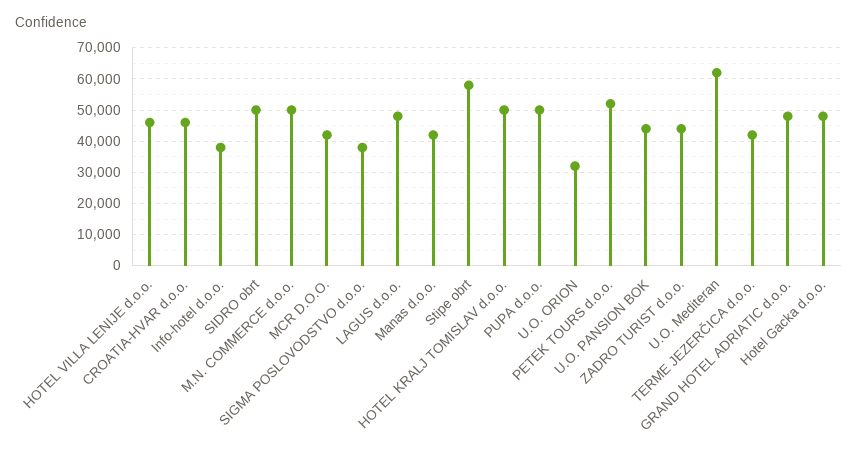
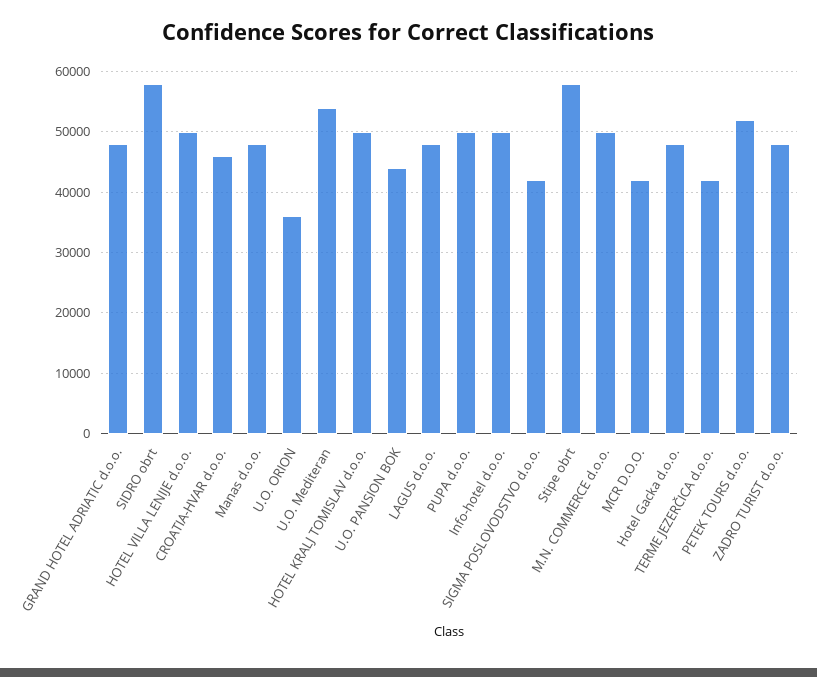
  {
-   "HOTEL VILLA LENIJE d.o.o.": 46000,
+   "HOTEL VILLA LENIJE d.o.o.": 50000,
    "CROATIA-HVAR d.o.o.": 46000,
-   "Info-hotel d.o.o.": 38000,
+   "Info-hotel d.o.o.": 50000,
-   "SIDRO obrt": 50000,
+   "SIDRO obrt": 58000,
    "M.N. COMMERCE d.o.o.": 50000,
    "MCR D.O.O.": 42000,
-   "SIGMA POSLOVODSTVO d.o.o.": 38000,
+   "SIGMA POSLOVODSTVO d.o.o.": 42000,
    "LAGUS d.o.o.": 48000,
-   "Manas d.o.o.": 42000,
+   "Manas d.o.o.": 48000,
    "Stipe obrt": 58000,
    "HOTEL KRALJ TOMISLAV d.o.o.": 50000,
    "PUPA d.o.o.": 50000,
-   "U.O. ORION": 32000,
+   "U.O. ORION": 36000,
    "PETEK TOURS d.o.o.": 52000,
    "U.O. PANSION BOK": 44000,
-   "ZADRO TURIST d.o.o.": 44000,
+   "ZADRO TURIST d.o.o.": 48000,
-   "U.O. Mediteran": 62000,
+   "U.O. Mediteran": 54000,
    "TERME JEZERČICA d.o.o.": 42000,
    "GRAND HOTEL ADRIATIC d.o.o.": 48000,
    "Hotel Gacka d.o.o.": 48000
  }

